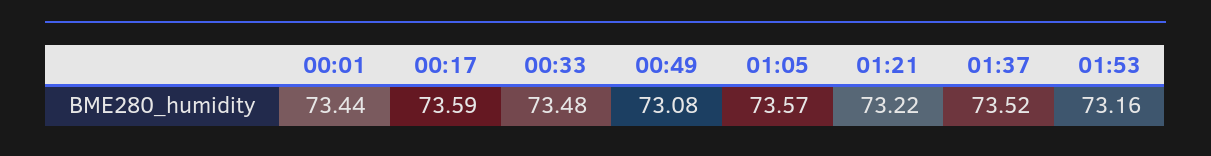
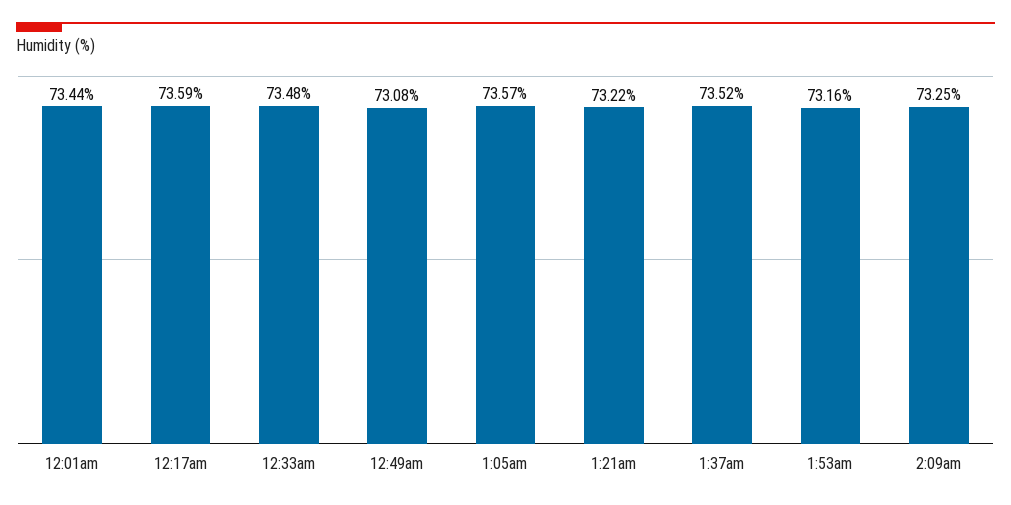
  {
    "00:01": 73.44,
    "00:17": 73.59,
    "00:33": 73.48,
    "00:49": 73.08,
    "01:05": 73.57,
    "01:21": 73.22,
    "01:37": 73.52,
-   "01:53": 73.16
+   "01:53": 73.16,
+   "2:09am": 73.25
  }

